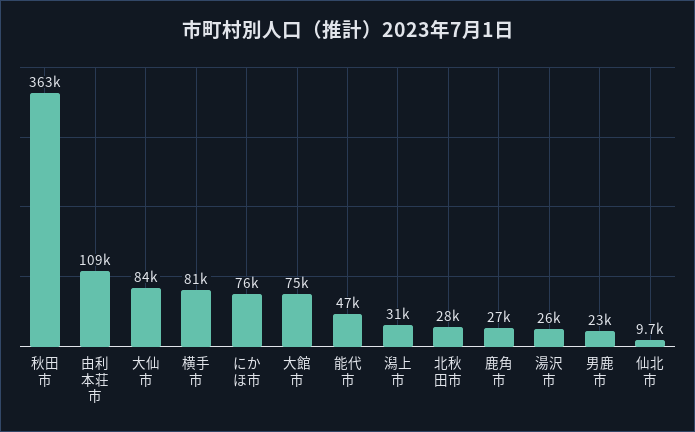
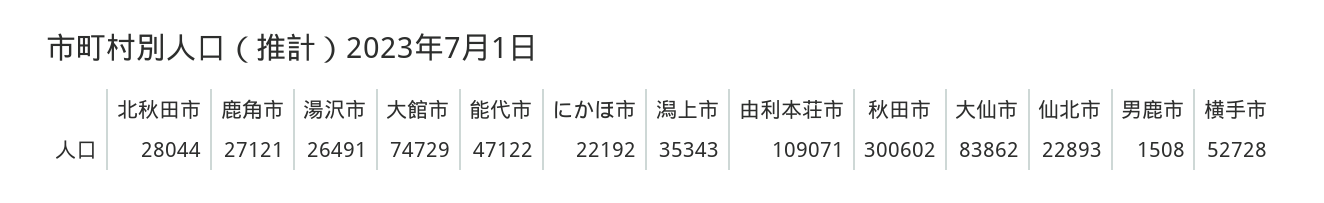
  {
-   "秋田市": 363000,
+   "秋田市": 300602,
    "由利本荘市": 109071,
    "大仙市": 83862,
-   "横手市": 81000,
+   "横手市": 52728,
-   "にかほ市": 76000,
+   "にかほ市": 22192,
    "大館市": 74729,
    "能代市": 47122,
-   "潟上市": 31000,
+   "潟上市": 35343,
    "北秋田市": 28044,
    "鹿角市": 27121,
    "湯沢市": 26491,
-   "男鹿市": 23000,
+   "男鹿市": 1508,
-   "仙北市": 9700
+   "仙北市": 22893
  }

